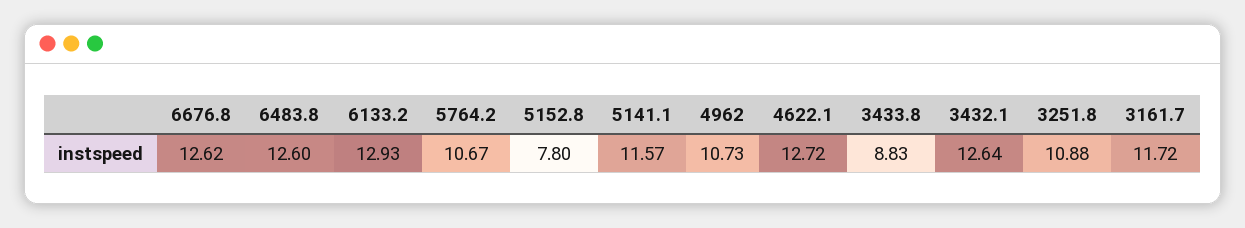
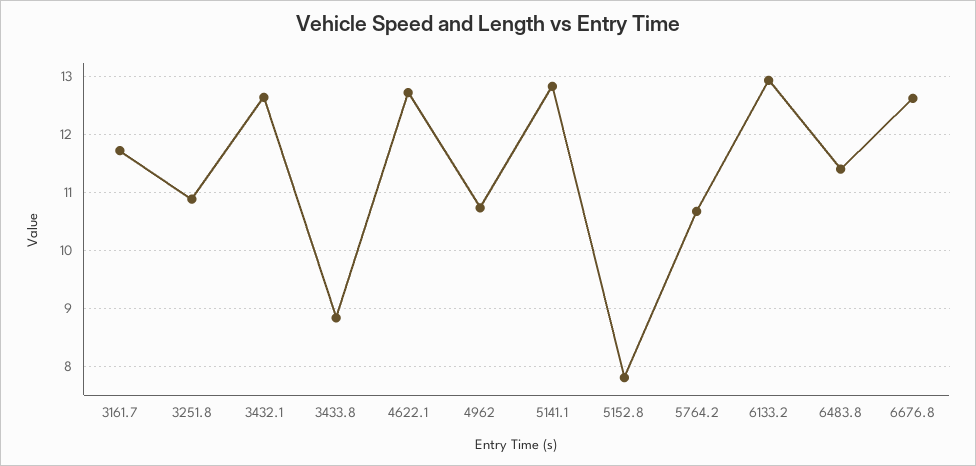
  {
    "6676.8": 12.62,
-   "6483.8": 12.6,
+   "6483.8": 11.4,
    "6133.2": 12.93,
    "5764.2": 10.67,
    "5152.8": 7.8,
-   "5141.1": 11.57,
+   "5141.1": 12.8,
    "4962": 10.73,
    "4622.1": 12.72,
    "3433.8": 8.83,
    "3432.1": 12.64,
    "3251.8": 10.88,
    "3161.7": 11.72
  }

